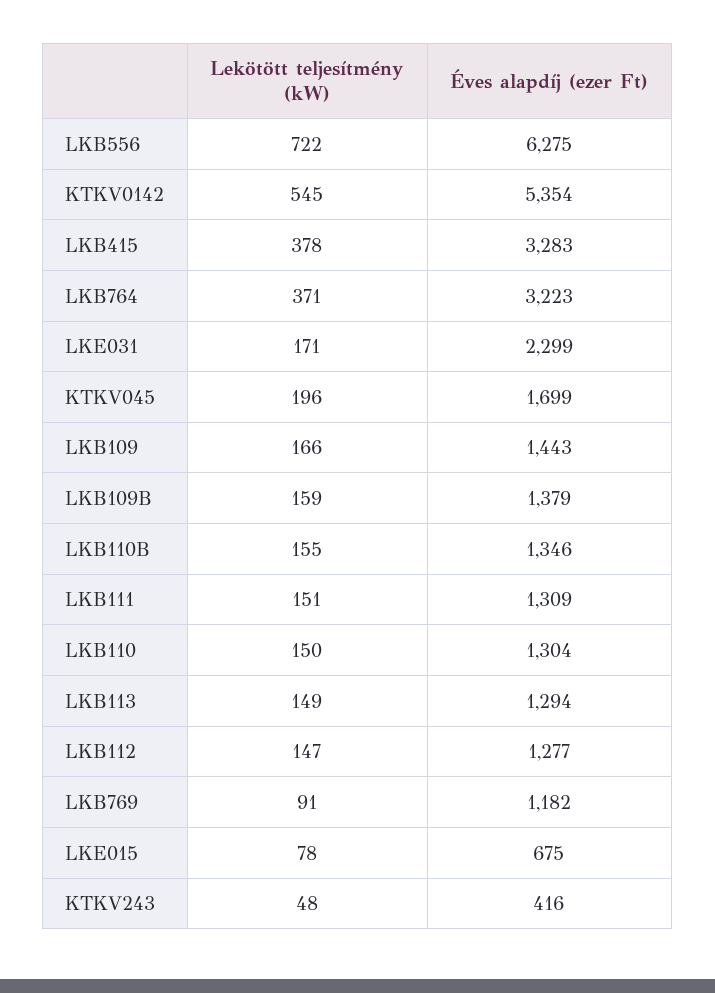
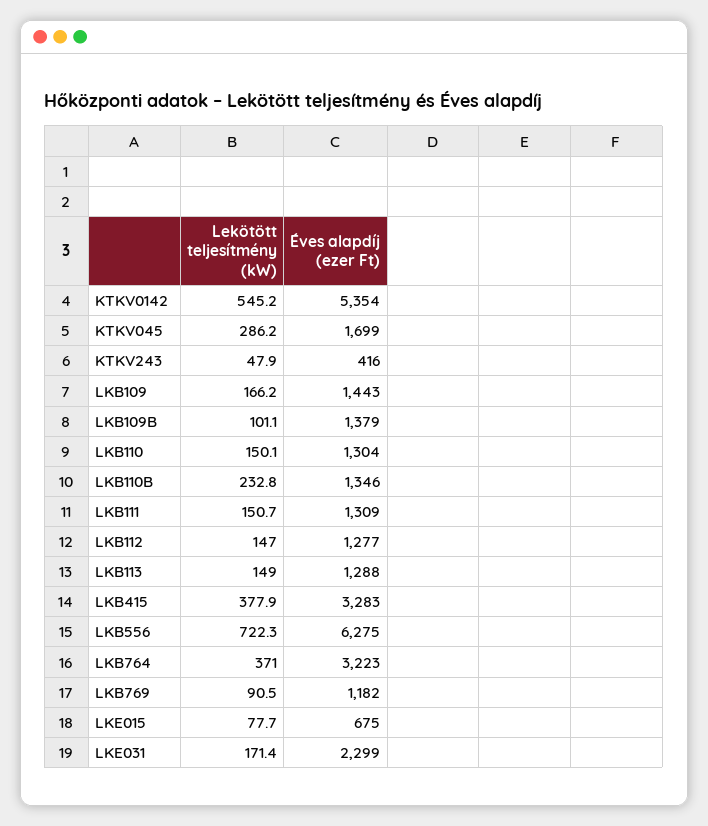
  {
    "Lekötött teljesítmény (kW)": {
      "LKB556": 722.3,
      "KTKV0142": 545.2,
      "LKB415": 377.9,
      "LKB764": 371,
      "LKE031": 171.4,
-     "KTKV045": 196,
+     "KTKV045": 286.2,
      "LKB109": 166.2,
-     "LKB109B": 159,
+     "LKB109B": 101.1,
-     "LKB110B": 155,
+     "LKB110B": 232.8,
      "LKB111": 150.7,
      "LKB110": 150.1,
      "LKB113": 149,
      "LKB112": 147,
      "LKB769": 90.5,
      "LKE015": 77.7,
      "KTKV243": 47.9
    },
    "Éves alapdíj (ezer Ft)": {
      "LKB556": 6275,
      "KTKV0142": 5354,
      "LKB415": 3283,
      "LKB764": 3223,
      "LKE031": 2299,
      "KTKV045": 1699,
      "LKB109": 1443,
      "LKB109B": 1379,
      "LKB110B": 1346,
      "LKB111": 1309,
      "LKB110": 1304,
-     "LKB113": 1294,
+     "LKB113": 1288,
      "LKB112": 1277,
      "LKB769": 1182,
      "LKE015": 675,
      "KTKV243": 416
    }
  }

